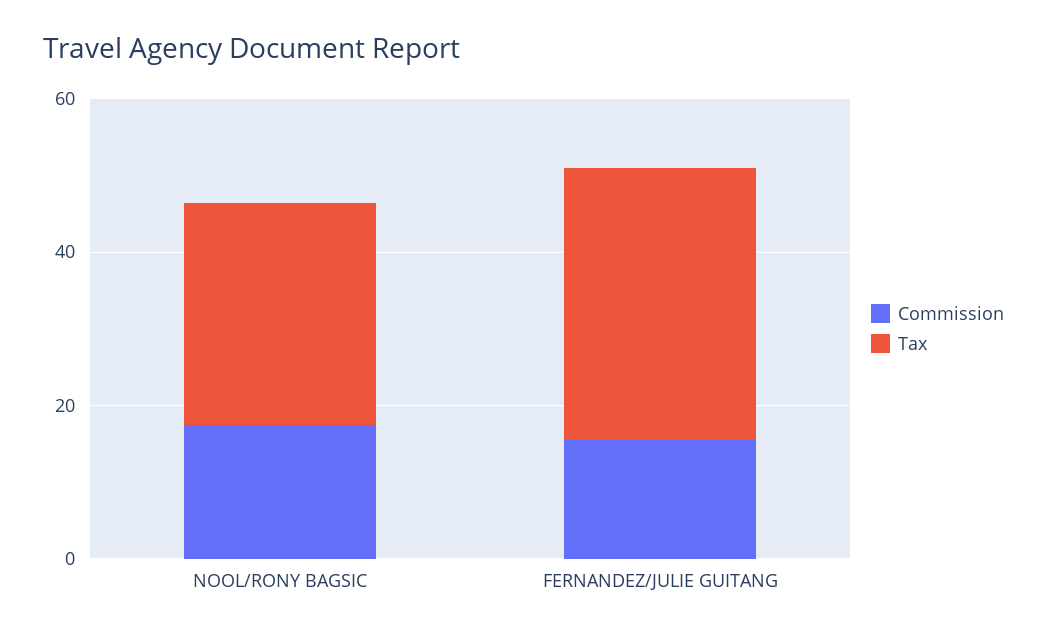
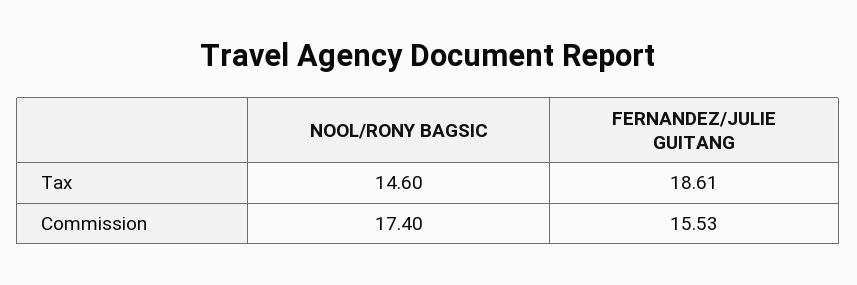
  {
    "Commission": {
      "NOOL/RONY BAGSIC": 17.4,
      "FERNANDEZ/JULIE GUITANG": 15.53
    },
    "Tax": {
-     "NOOL/RONY BAGSIC": 30,
+     "NOOL/RONY BAGSIC": 14.6,
-     "FERNANDEZ/JULIE GUITANG": 35
+     "FERNANDEZ/JULIE GUITANG": 18.61
    }
  }

